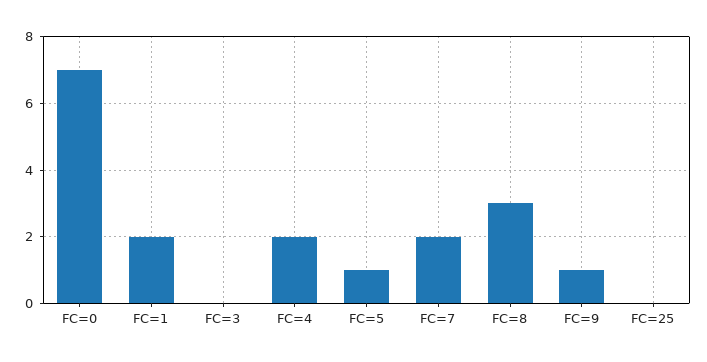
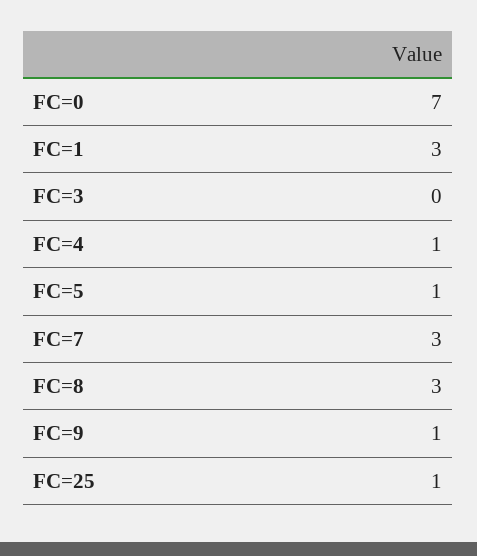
  {
    "FC=0": 7,
-   "FC=1": 2,
+   "FC=1": 3,
    "FC=3": 0,
-   "FC=4": 2,
+   "FC=4": 1,
    "FC=5": 1,
-   "FC=7": 2,
+   "FC=7": 3,
    "FC=8": 3,
    "FC=9": 1,
-   "FC=25": 0
+   "FC=25": 1
  }

